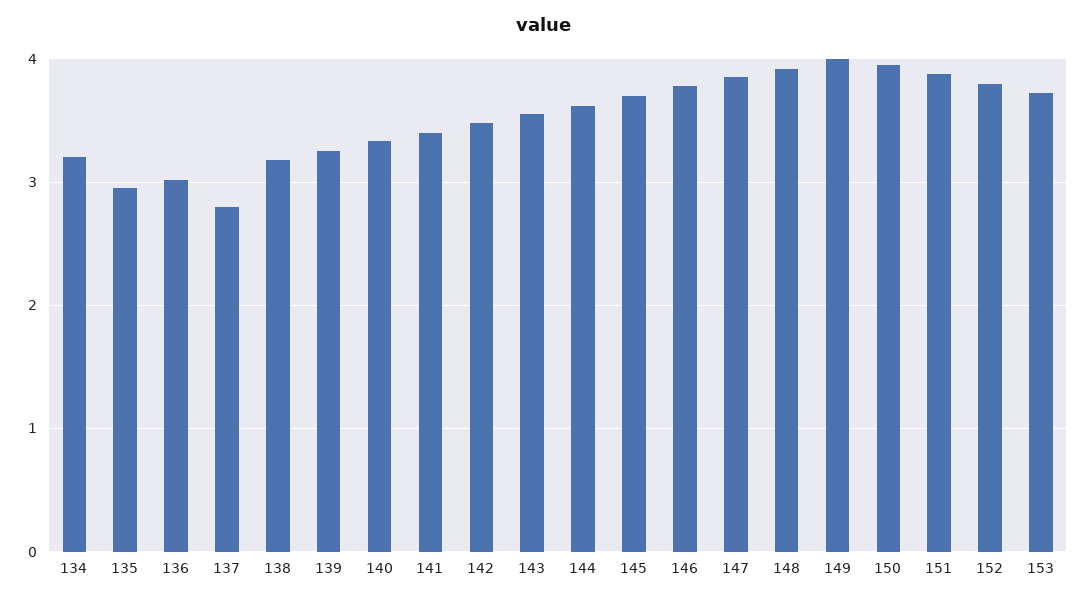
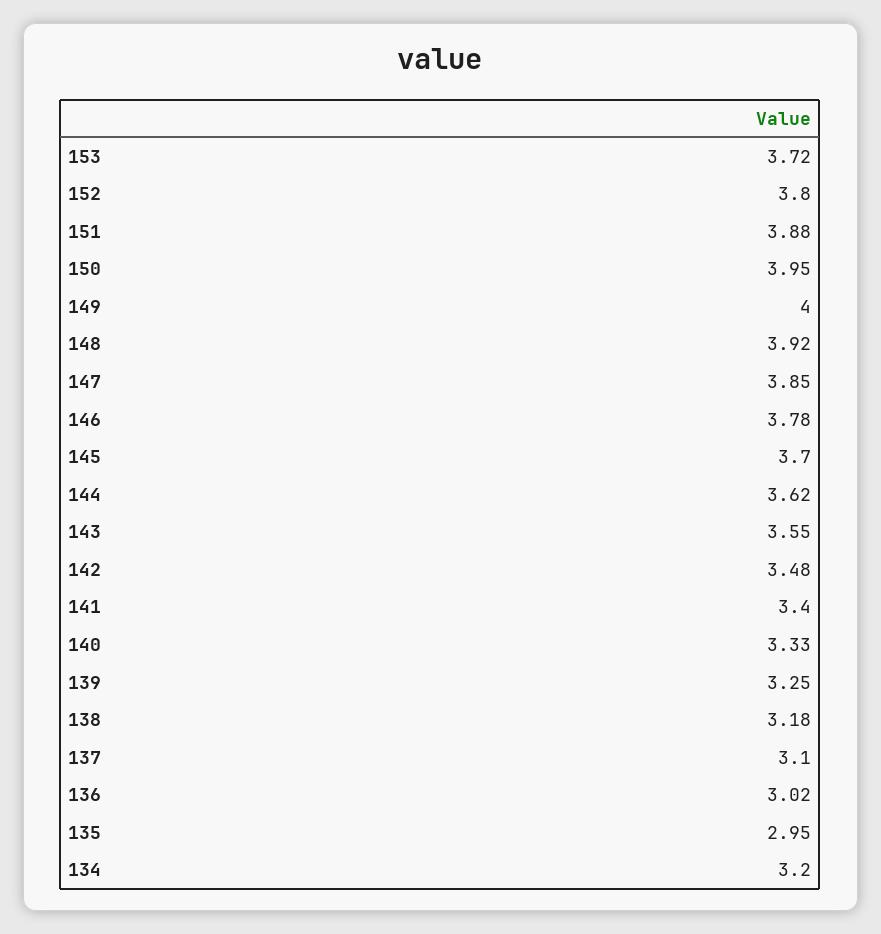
  {
    "134": 3.2,
    "135": 2.95,
    "136": 3.02,
-   "137": 2.8,
+   "137": 3.1,
    "138": 3.18,
    "139": 3.25,
    "140": 3.33,
    "141": 3.4,
    "142": 3.48,
    "143": 3.55,
    "144": 3.62,
    "145": 3.7,
    "146": 3.78,
    "147": 3.85,
    "148": 3.92,
    "149": 4,
    "150": 3.95,
    "151": 3.88,
    "152": 3.8,
    "153": 3.72
  }

